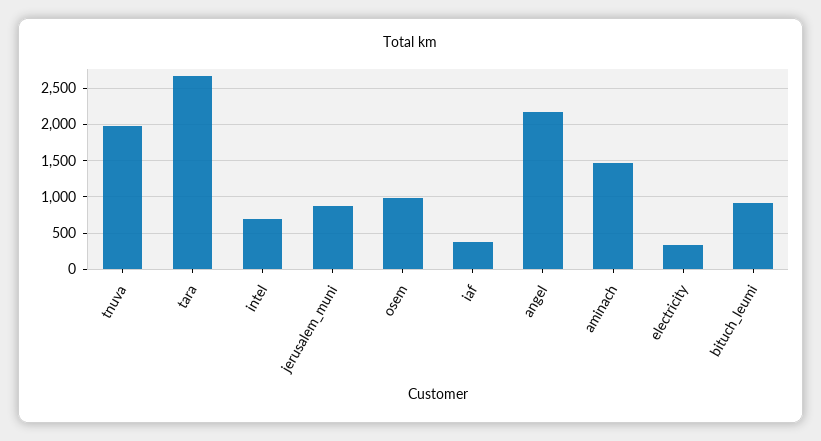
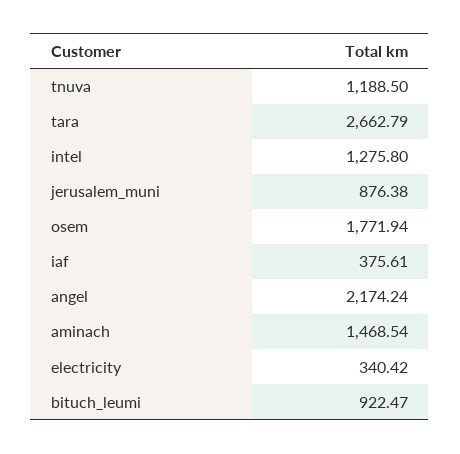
  {
-   "tnuva": 2000,
+   "tnuva": 1188.5,
    "tara": 2662.79,
-   "intel": 700,
+   "intel": 1275.8,
    "jerusalem_muni": 876.38,
-   "osem": 1000,
+   "osem": 1771.94,
    "iaf": 375.61,
    "angel": 2174.24,
    "aminach": 1468.54,
    "electricity": 340.42,
    "bituch_leumi": 922.47
  }

